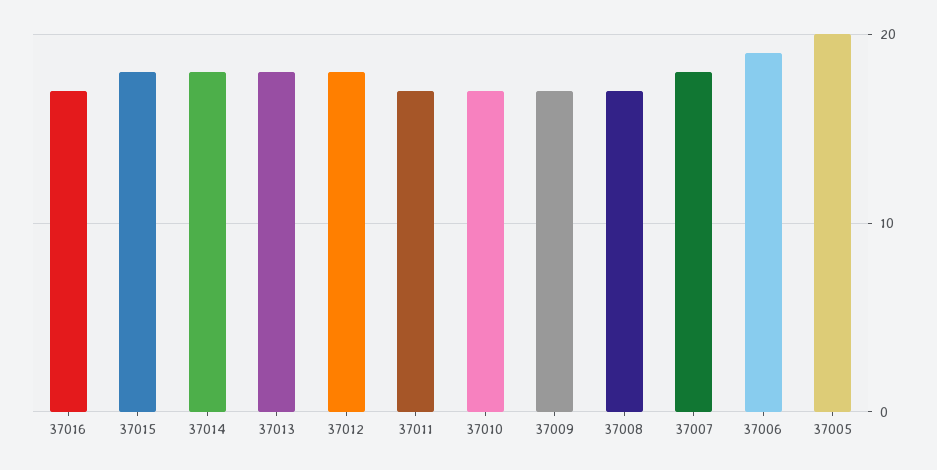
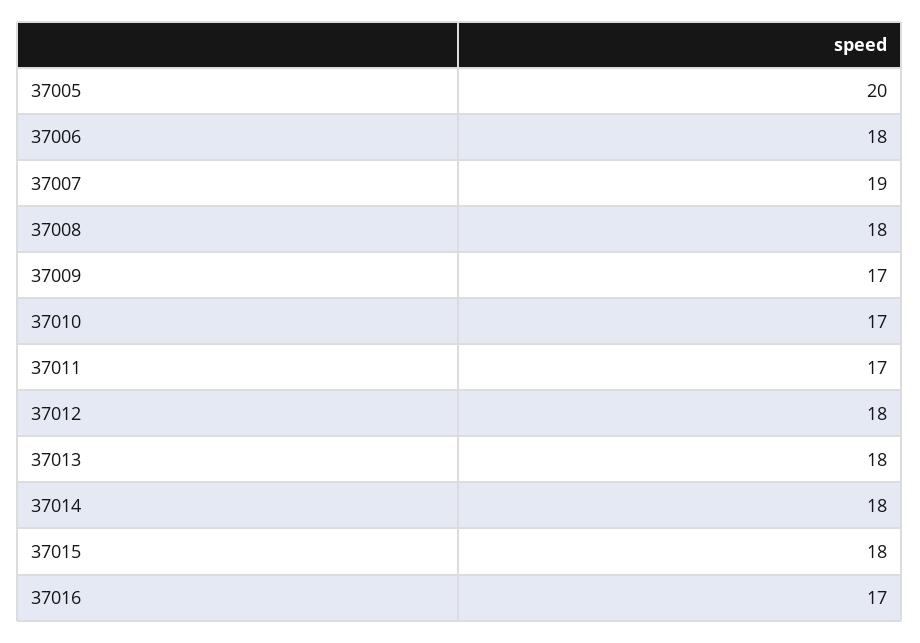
  {
    "37016": 17,
    "37015": 18,
    "37014": 18,
    "37013": 18,
    "37012": 18,
    "37011": 17,
    "37010": 17,
    "37009": 17,
-   "37008": 17,
+   "37008": 18,
-   "37007": 18,
+   "37007": 19,
-   "37006": 19,
+   "37006": 18,
    "37005": 20
  }

